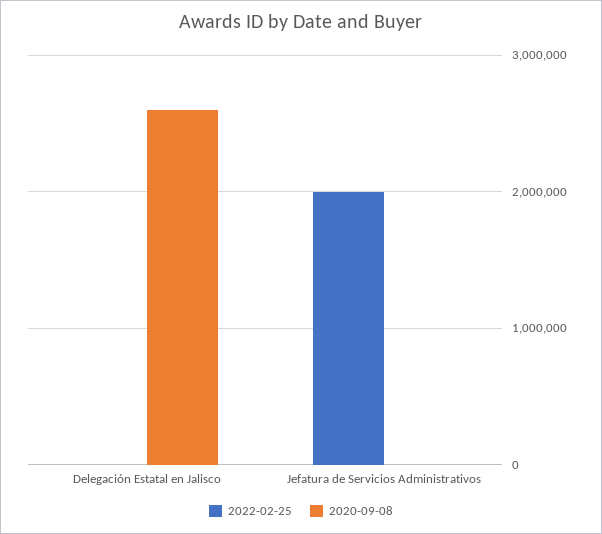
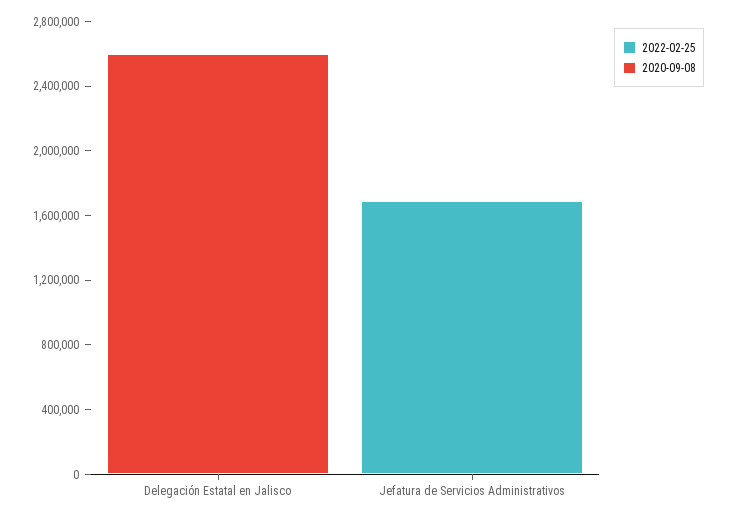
  {
    "2022-02-25": {
      "Delegación Estatal en Jalisco": 0,
-     "Jefatura de Servicios Administrativos": 2000000
+     "Jefatura de Servicios Administrativos": 1700000
    },
    "2020-09-08": {
      "Delegación Estatal en Jalisco": 2600000,
      "Jefatura de Servicios Administrativos": 0
    }
  }

